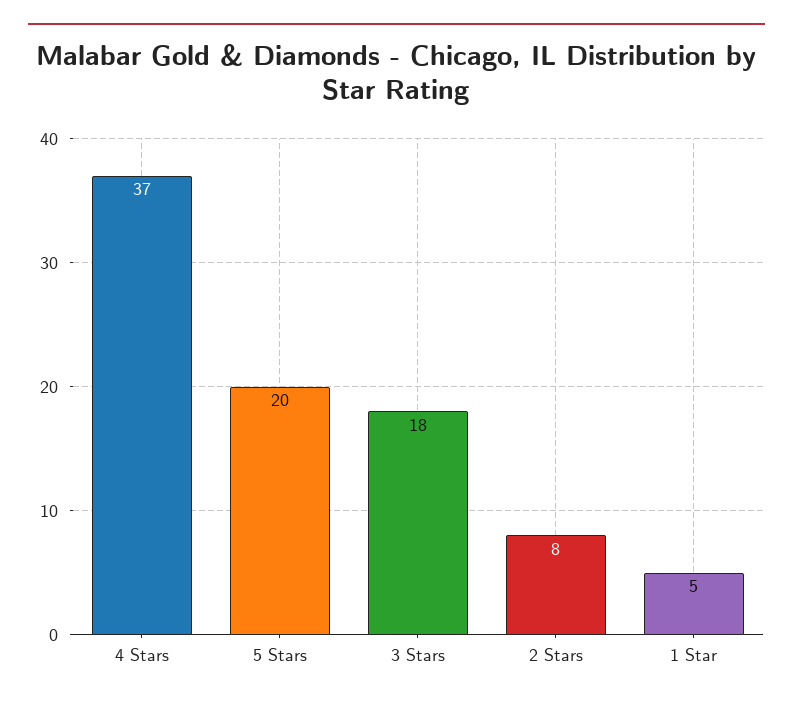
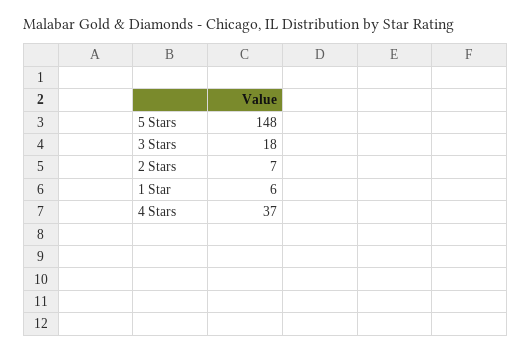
  {
    "4 Stars": 37,
-   "5 Stars": 20,
+   "5 Stars": 148,
    "3 Stars": 18,
-   "2 Stars": 8,
+   "2 Stars": 7,
-   "1 Star": 5
+   "1 Star": 6
  }

